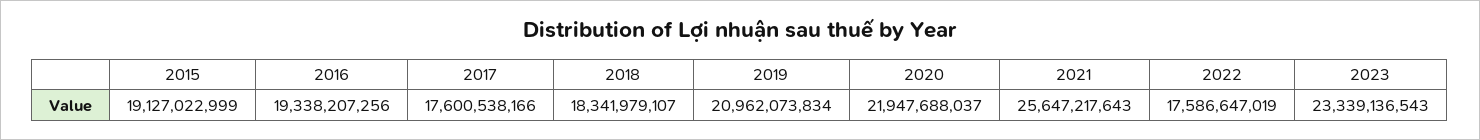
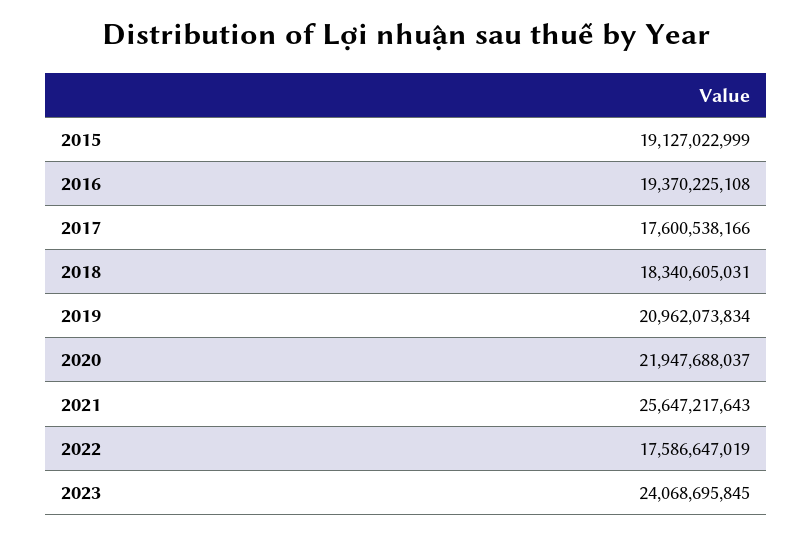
  {
    "2015": 19127022999,
-   "2016": 19338207256,
+   "2016": 19370225108,
    "2017": 17600538166,
-   "2018": 18341979107,
+   "2018": 18340605031,
    "2019": 20962073834,
    "2020": 21947688037,
    "2021": 25647217643,
    "2022": 17586647019,
-   "2023": 23339136543
+   "2023": 24068695845
  }

